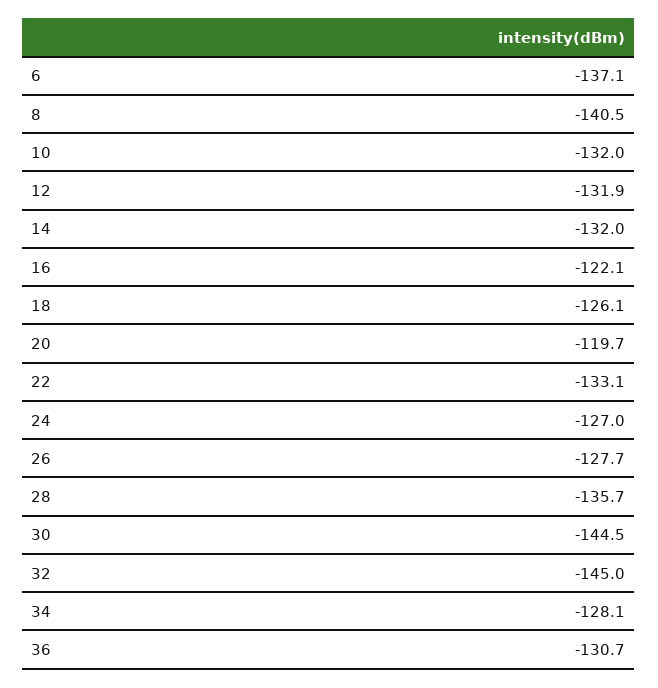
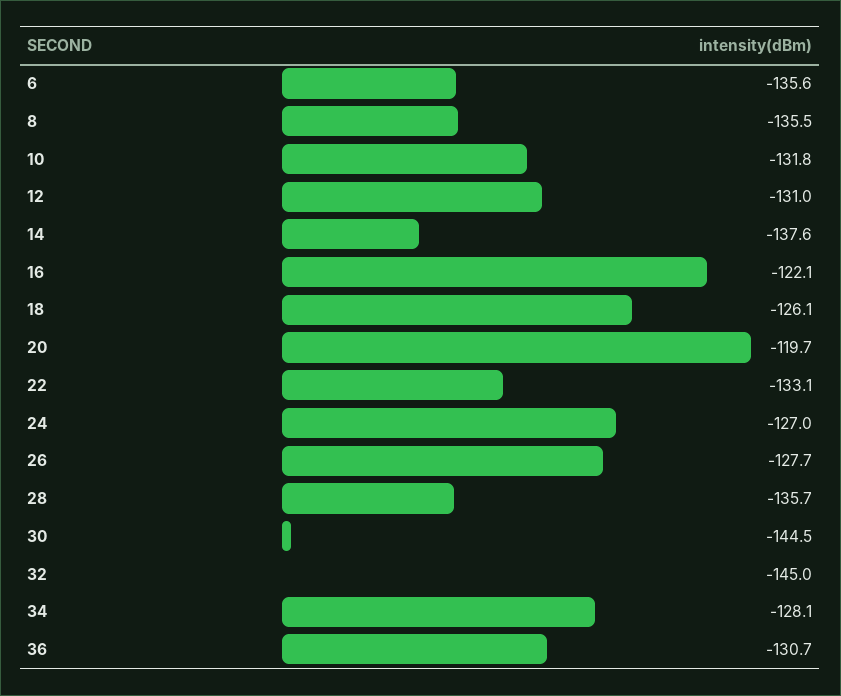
  {
-   "6": -137.1,
+   "6": -135.6,
-   "8": -140.5,
+   "8": -135.5,
-   "10": -132,
+   "10": -131.8,
-   "12": -131.9,
+   "12": -131,
-   "14": -132,
+   "14": -137.6,
    "16": -122.1,
    "18": -126.1,
    "20": -119.7,
    "22": -133.1,
    "24": -127,
    "26": -127.7,
    "28": -135.7,
    "30": -144.5,
    "32": -145,
    "34": -128.1,
    "36": -130.7
  }

